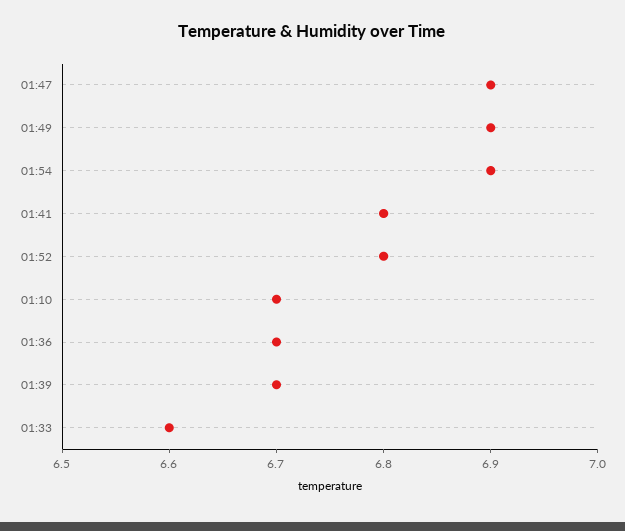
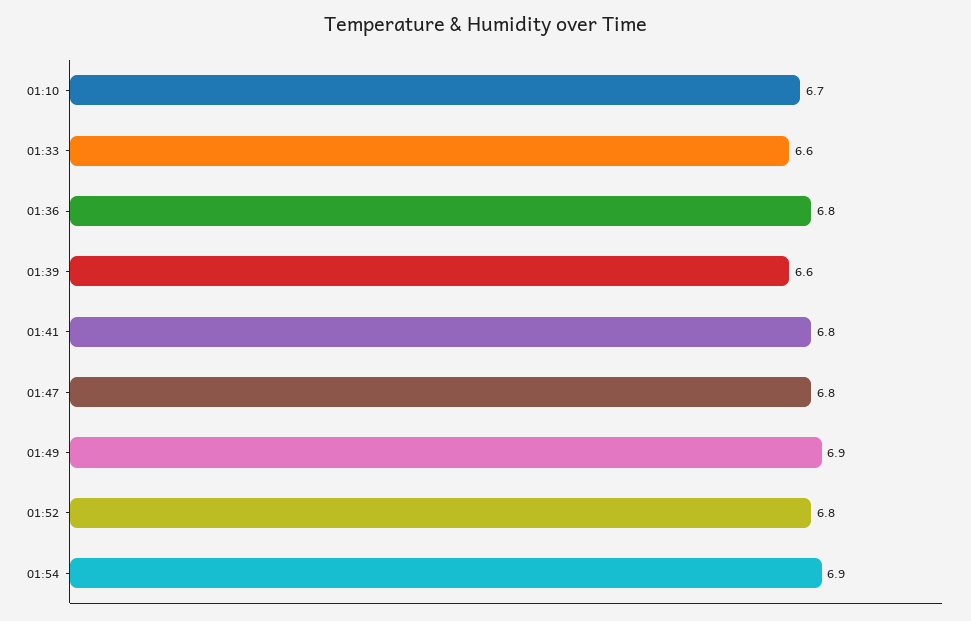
  {
-   "01:47": 6.9,
+   "01:47": 6.8,
    "01:49": 6.9,
    "01:54": 6.9,
    "01:41": 6.8,
    "01:52": 6.8,
    "01:10": 6.7,
-   "01:36": 6.7,
+   "01:36": 6.8,
-   "01:39": 6.7,
+   "01:39": 6.6,
    "01:33": 6.6
  }

